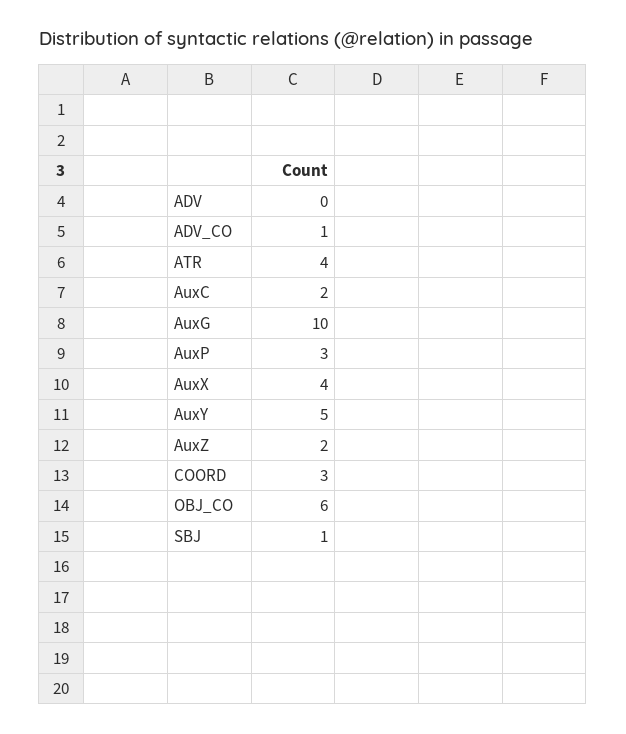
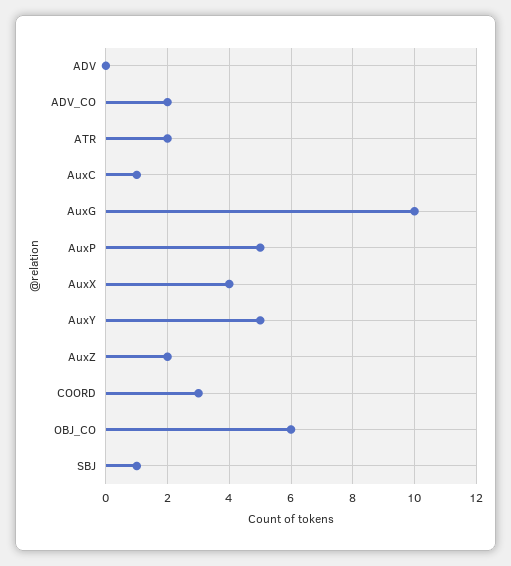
  {
    "ADV": 0,
-   "ADV_CO": 1,
+   "ADV_CO": 2,
-   "ATR": 4,
+   "ATR": 2,
-   "AuxC": 2,
+   "AuxC": 1,
    "AuxG": 10,
-   "AuxP": 3,
+   "AuxP": 5,
    "AuxX": 4,
    "AuxY": 5,
    "AuxZ": 2,
    "COORD": 3,
    "OBJ_CO": 6,
    "SBJ": 1
  }

